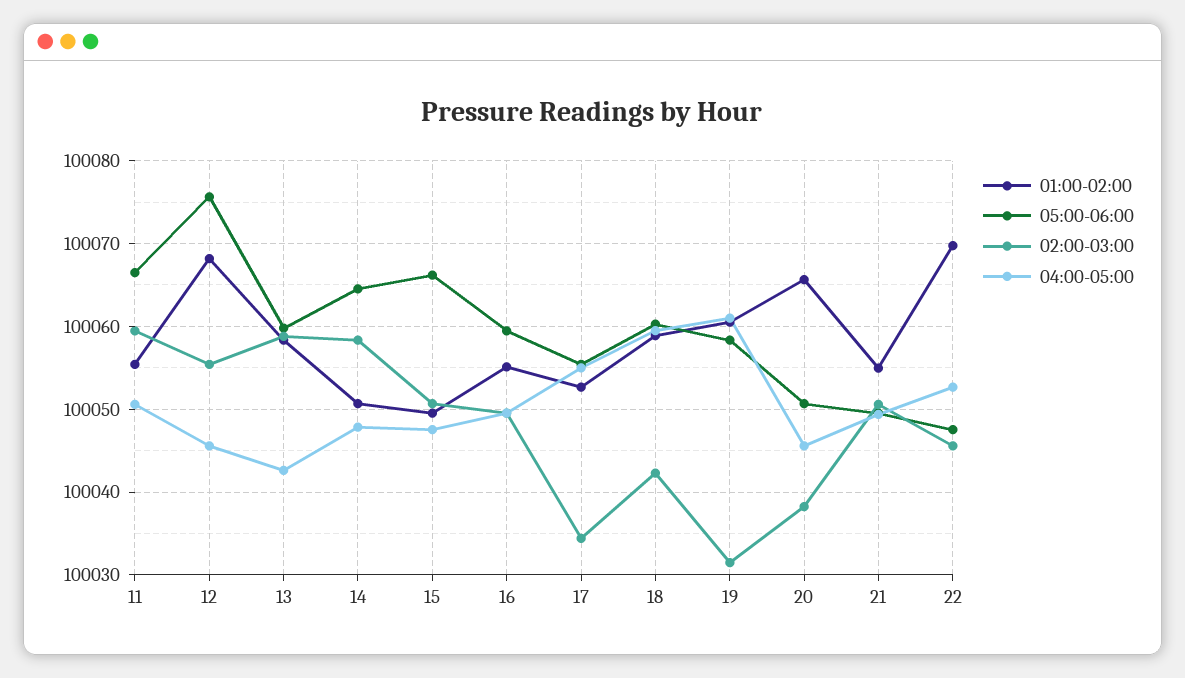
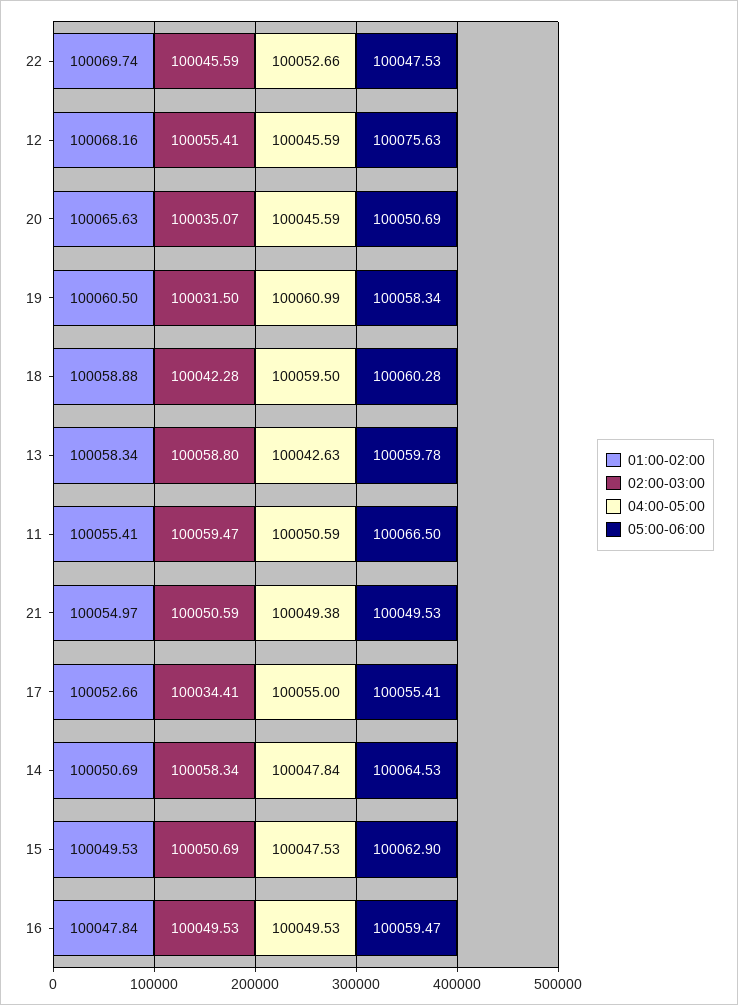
  {
    "01:00-02:00": {
      "11": 100055.41,
      "12": 100068.16,
      "13": 100058.34,
      "14": 100050.69,
      "15": 100049.53,
-     "16": 100055,
+     "16": 100047.84,
      "17": 100052.66,
      "18": 100058.88,
      "19": 100060.5,
      "20": 100065.63,
      "21": 100054.97,
      "22": 100069.74
    },
    "05:00-06:00": {
      "11": 100066.5,
      "12": 100075.63,
      "13": 100059.78,
      "14": 100064.53,
-     "15": 100066,
+     "15": 100062.9,
      "16": 100059.47,
      "17": 100055.41,
      "18": 100060.28,
      "19": 100058.34,
      "20": 100050.69,
      "21": 100049.53,
      "22": 100047.53
    },
    "02:00-03:00": {
      "11": 100059.47,
      "12": 100055.41,
      "13": 100058.8,
      "14": 100058.34,
      "15": 100050.69,
      "16": 100049.53,
      "17": 100034.41,
      "18": 100042.28,
      "19": 100031.5,
-     "20": 100038,
+     "20": 100035.07,
      "21": 100050.59,
      "22": 100045.59
    },
    "04:00-05:00": {
      "11": 100050.59,
      "12": 100045.59,
      "13": 100042.63,
      "14": 100047.84,
      "15": 100047.53,
      "16": 100049.53,
      "17": 100055,
      "18": 100059.5,
      "19": 100060.99,
      "20": 100045.59,
      "21": 100049.38,
      "22": 100052.66
    }
  }

